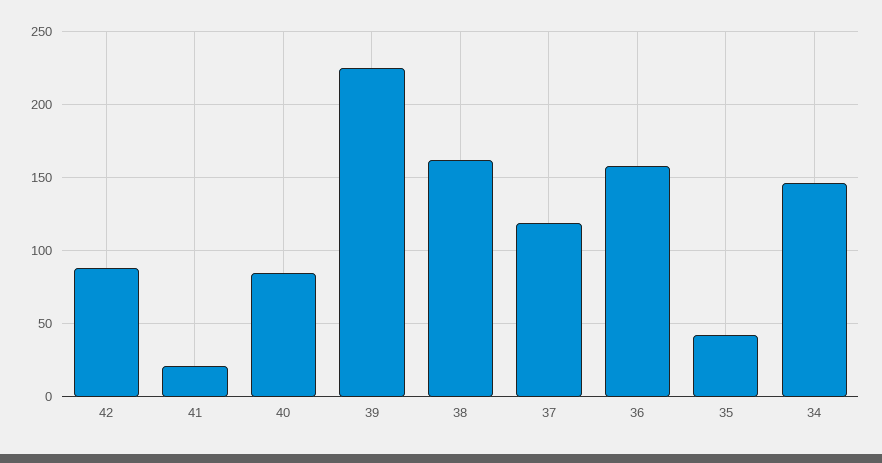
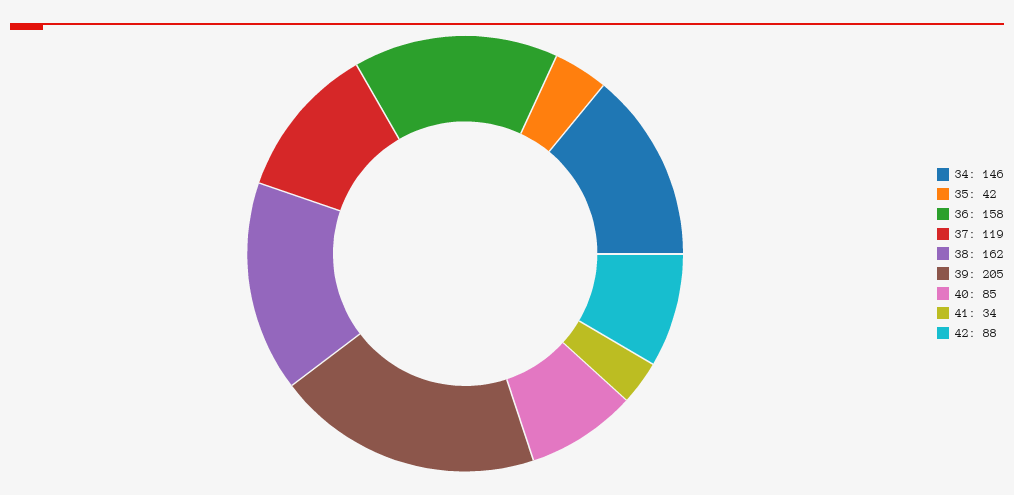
  {
    "42": 88,
-   "41": 20,
+   "41": 34,
    "40": 85,
-   "39": 225,
+   "39": 205,
    "38": 162,
    "37": 119,
    "36": 158,
    "35": 42,
    "34": 146
  }

